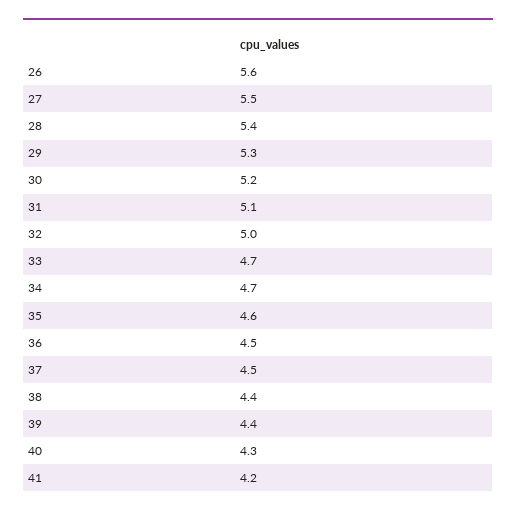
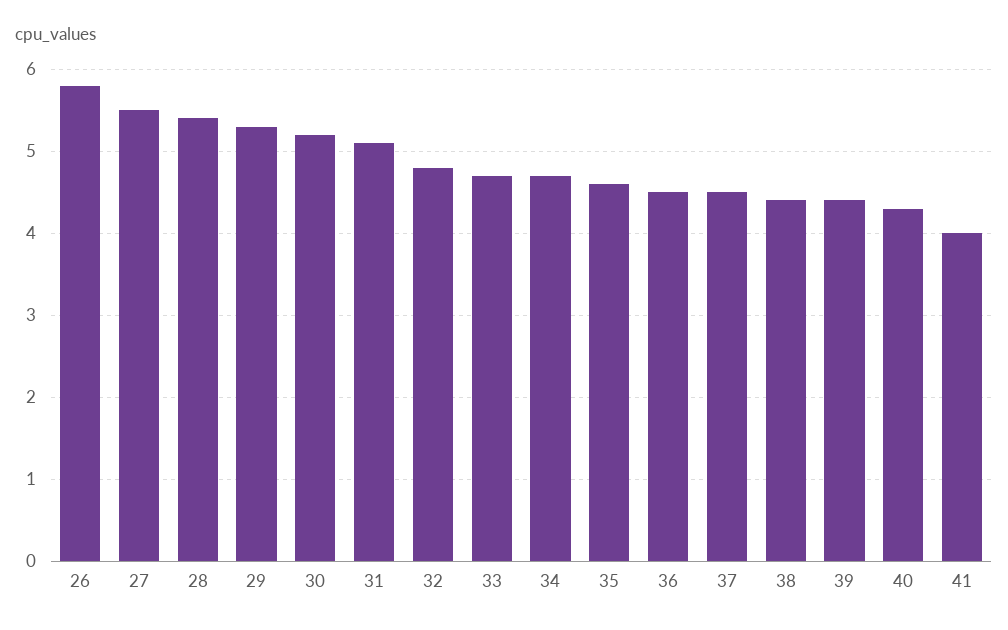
  {
-   "26": 5.6,
+   "26": 5.8,
    "27": 5.5,
    "28": 5.4,
    "29": 5.3,
    "30": 5.2,
    "31": 5.1,
-   "32": 5,
+   "32": 4.8,
    "33": 4.7,
    "34": 4.7,
    "35": 4.6,
    "36": 4.5,
    "37": 4.5,
    "38": 4.4,
    "39": 4.4,
    "40": 4.3,
-   "41": 4.2
+   "41": 4
  }

